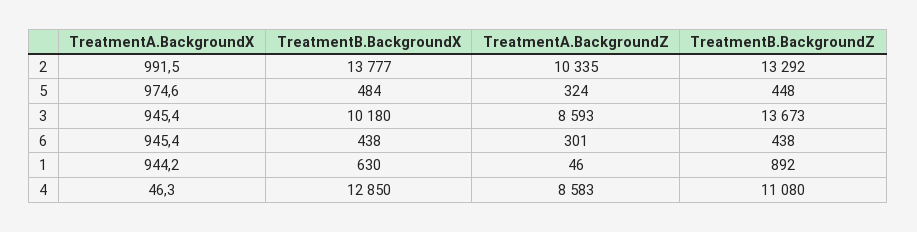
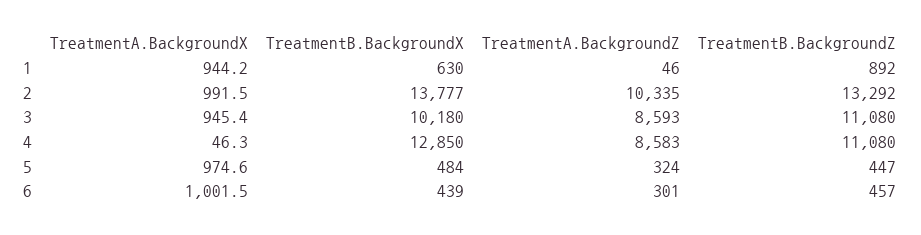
  {
    "TreatmentA.BackgroundX": {
      "2": 991.5,
      "5": 974.6,
      "3": 945.4,
-     "6": 945.4,
+     "6": 1001.5,
      "1": 944.2,
      "4": 46.3
    },
    "TreatmentB.BackgroundX": {
      "2": 13777,
      "5": 484,
      "3": 10180,
-     "6": 438,
+     "6": 439,
      "1": 630,
      "4": 12850
    },
    "TreatmentA.BackgroundZ": {
      "2": 10335,
      "5": 324,
      "3": 8593,
      "6": 301,
      "1": 46,
      "4": 8583
    },
    "TreatmentB.BackgroundZ": {
      "2": 13292,
-     "5": 448,
+     "5": 447,
-     "3": 13673,
+     "3": 11080,
-     "6": 438,
+     "6": 457,
      "1": 892,
      "4": 11080
    }
  }

